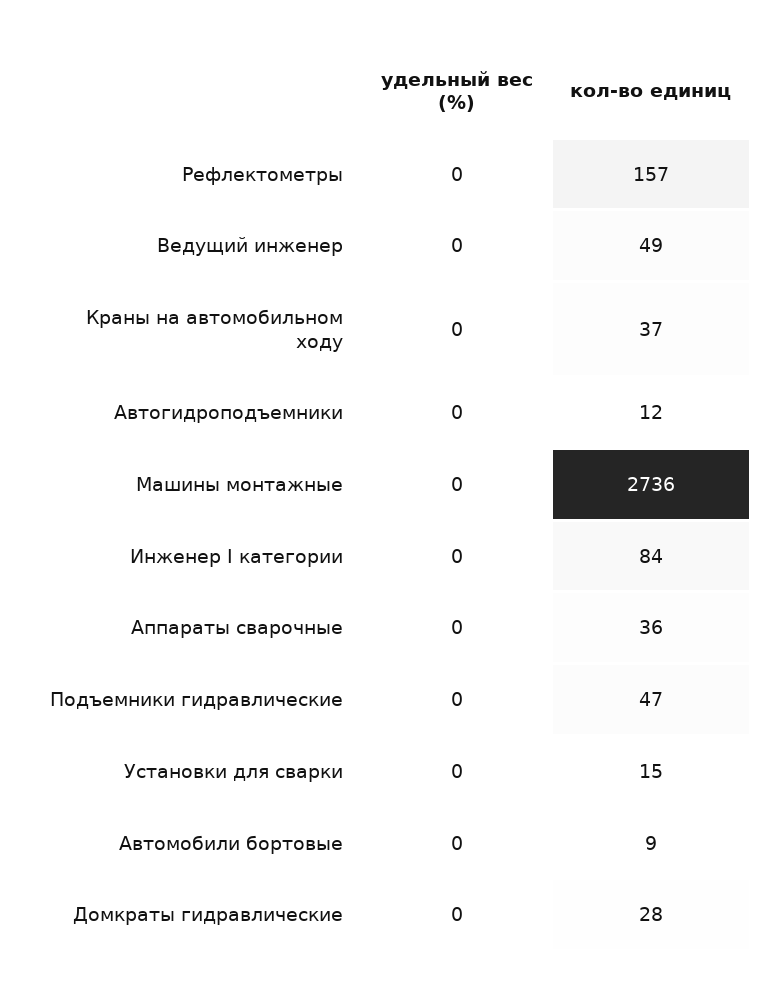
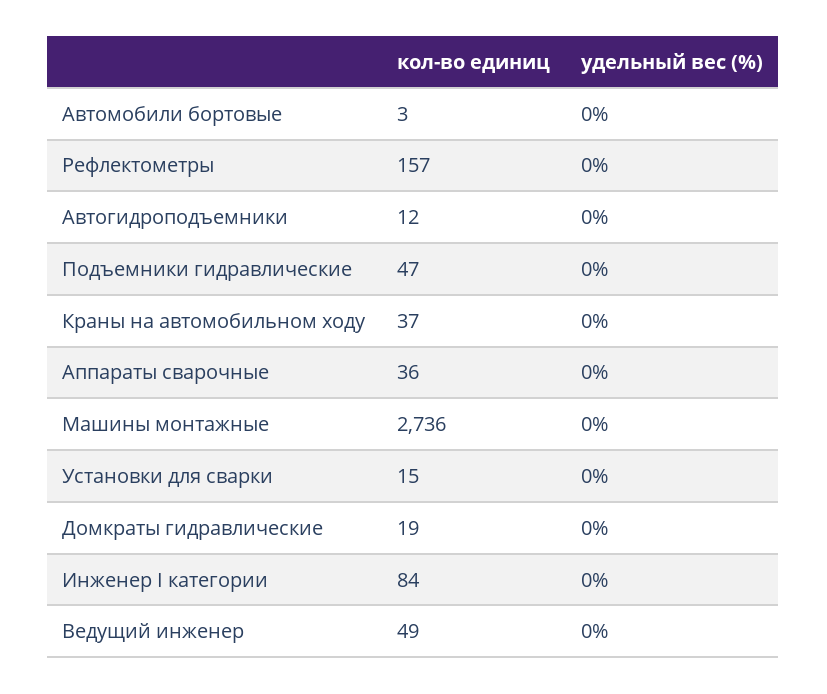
  {
    "удельный вес (%)": {
      "Рефлектометры": 0,
      "Ведущий инженер": 0,
      "Краны на автомобильном ходу": 0,
      "Автогидроподъемники": 0,
      "Машины монтажные": 0,
      "Инженер I категории": 0,
      "Аппараты сварочные": 0,
      "Подъемники гидравлические": 0,
      "Установки для сварки": 0,
      "Автомобили бортовые": 0,
      "Домкраты гидравлические": 0
    },
    "кол-во единиц": {
      "Рефлектометры": 157,
      "Ведущий инженер": 49,
      "Краны на автомобильном ходу": 37,
      "Автогидроподъемники": 12,
      "Машины монтажные": 2736,
      "Инженер I категории": 84,
      "Аппараты сварочные": 36,
      "Подъемники гидравлические": 47,
      "Установки для сварки": 15,
-     "Автомобили бортовые": 9,
+     "Автомобили бортовые": 3,
-     "Домкраты гидравлические": 28
+     "Домкраты гидравлические": 19
    }
  }

